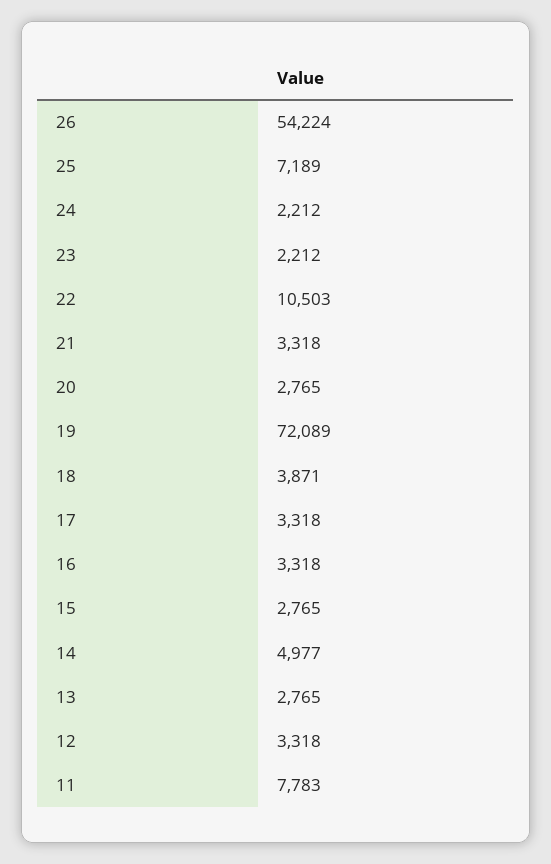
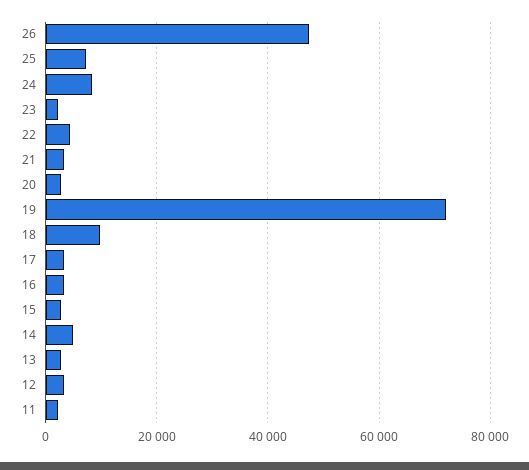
  {
-   "26": 54224,
+   "26": 48000,
    "25": 7189,
-   "24": 2212,
+   "24": 8000,
    "23": 2212,
-   "22": 10503,
+   "22": 4000,
    "21": 3318,
    "20": 2765,
    "19": 72089,
-   "18": 3871,
+   "18": 10000,
    "17": 3318,
    "16": 3318,
    "15": 2765,
    "14": 4977,
    "13": 2765,
    "12": 3318,
-   "11": 7783
+   "11": 2000
  }

